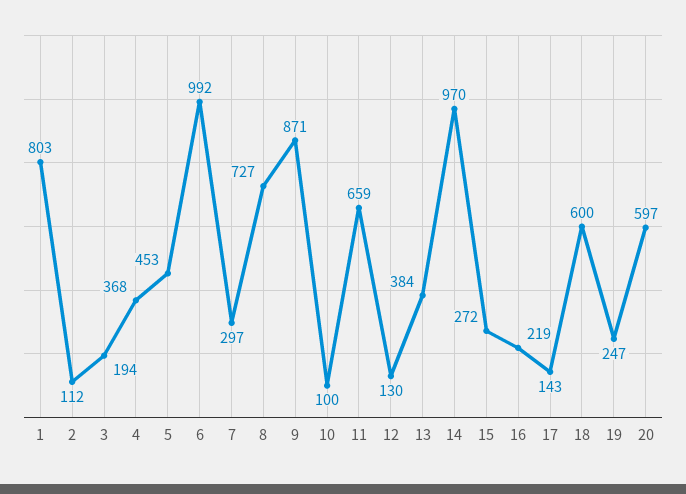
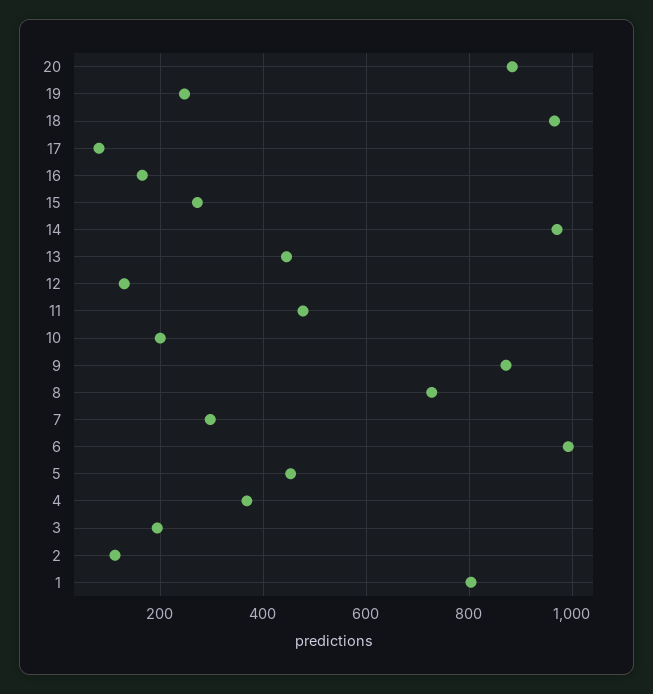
  {
    "1": 803,
    "2": 112,
    "3": 194,
    "4": 368,
    "5": 453,
    "6": 992,
    "7": 297,
    "8": 727,
    "9": 871,
-   "10": 100,
+   "10": 200,
-   "11": 659,
+   "11": 480,
    "12": 130,
-   "13": 384,
+   "13": 440,
    "14": 970,
    "15": 272,
-   "16": 219,
+   "16": 160,
-   "17": 143,
+   "17": 80,
-   "18": 600,
+   "18": 960,
    "19": 247,
-   "20": 597
+   "20": 880
  }

